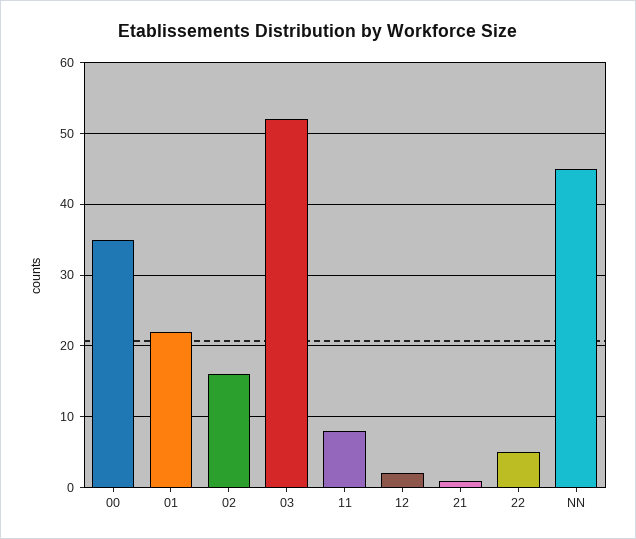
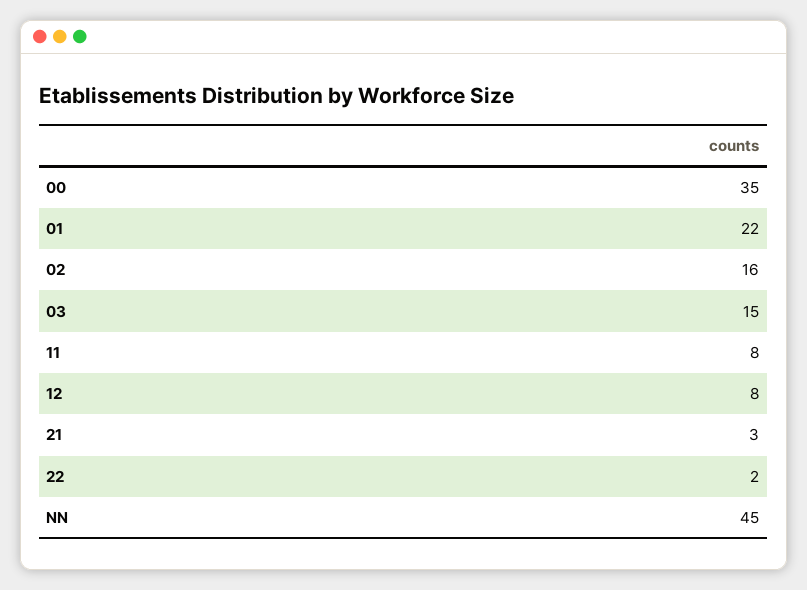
  {
    "00": 35,
    "01": 22,
    "02": 16,
-   "03": 52,
+   "03": 15,
    "11": 8,
-   "12": 2,
+   "12": 8,
-   "21": 1,
+   "21": 3,
-   "22": 5,
+   "22": 2,
    "NN": 45
  }

